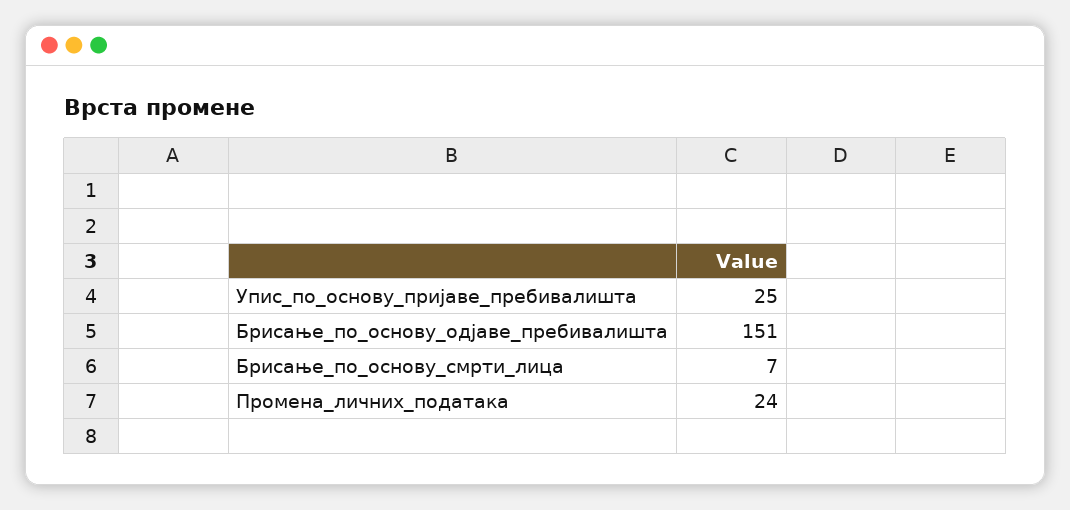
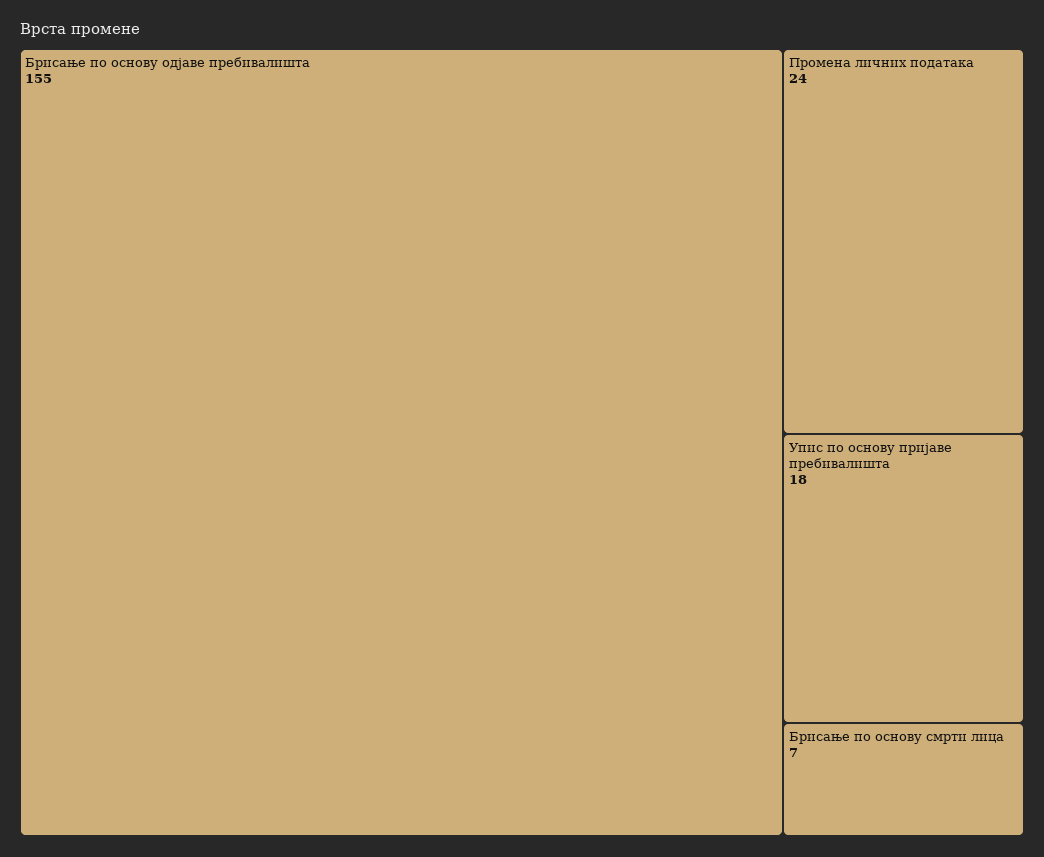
  {
-   "Упис_по_основу_пријаве_пребивалишта": 25,
+   "Упис_по_основу_пријаве_пребивалишта": 18,
-   "Брисање_по_основу_одјаве_пребивалишта": 151,
+   "Брисање_по_основу_одјаве_пребивалишта": 155,
    "Брисање_по_основу_смрти_лица": 7,
    "Промена_личних_података": 24
  }

